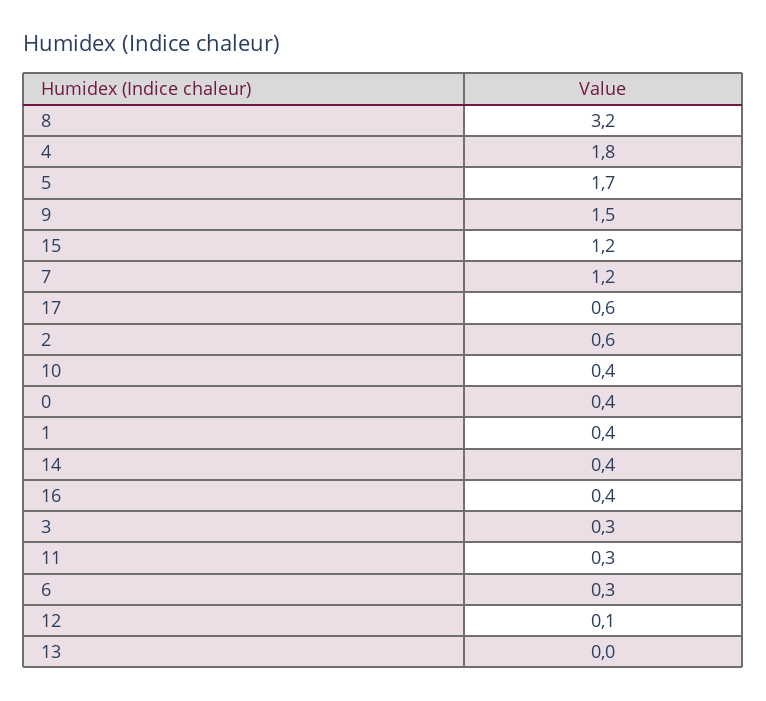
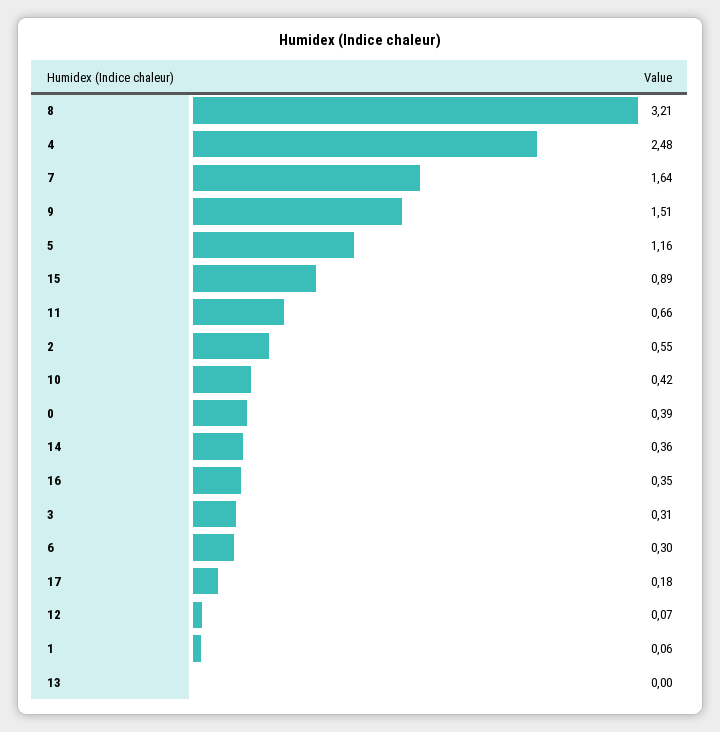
  {
    "8": 3.21,
-   "4": 1.8,
+   "4": 2.48,
-   "5": 1.7,
+   "5": 1.16,
    "9": 1.51,
-   "15": 1.2,
+   "15": 0.89,
-   "7": 1.2,
+   "7": 1.64,
-   "17": 0.6,
+   "17": 0.18,
    "2": 0.55,
    "10": 0.42,
    "0": 0.39,
-   "1": 0.4,
+   "1": 0.06,
    "14": 0.36,
    "16": 0.35,
    "3": 0.31,
-   "11": 0.3,
+   "11": 0.66,
    "6": 0.3,
    "12": 0.07,
    "13": 0
  }

